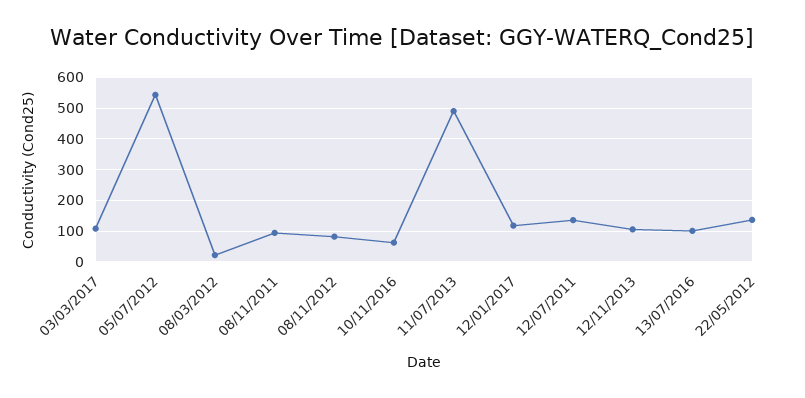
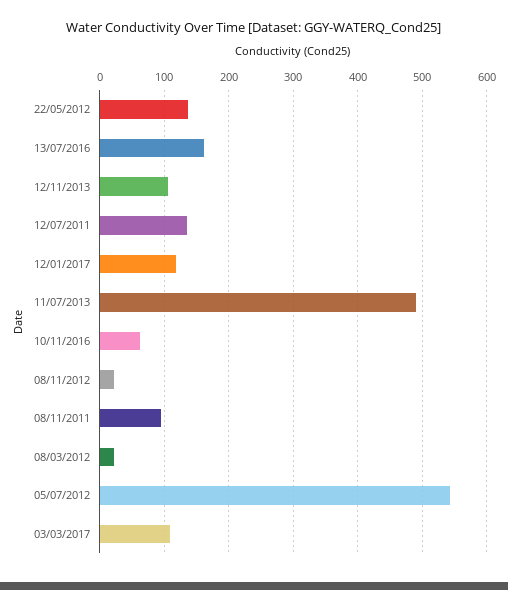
  {
    "03/03/2017": 110,
    "05/07/2012": 540,
    "08/03/2012": 20,
    "08/11/2011": 90,
-   "08/11/2012": 80,
+   "08/11/2012": 20,
    "10/11/2016": 60,
    "11/07/2013": 490,
    "12/01/2017": 120,
    "12/07/2011": 140,
    "12/11/2013": 110,
-   "13/07/2016": 100,
+   "13/07/2016": 160,
    "22/05/2012": 140
  }

